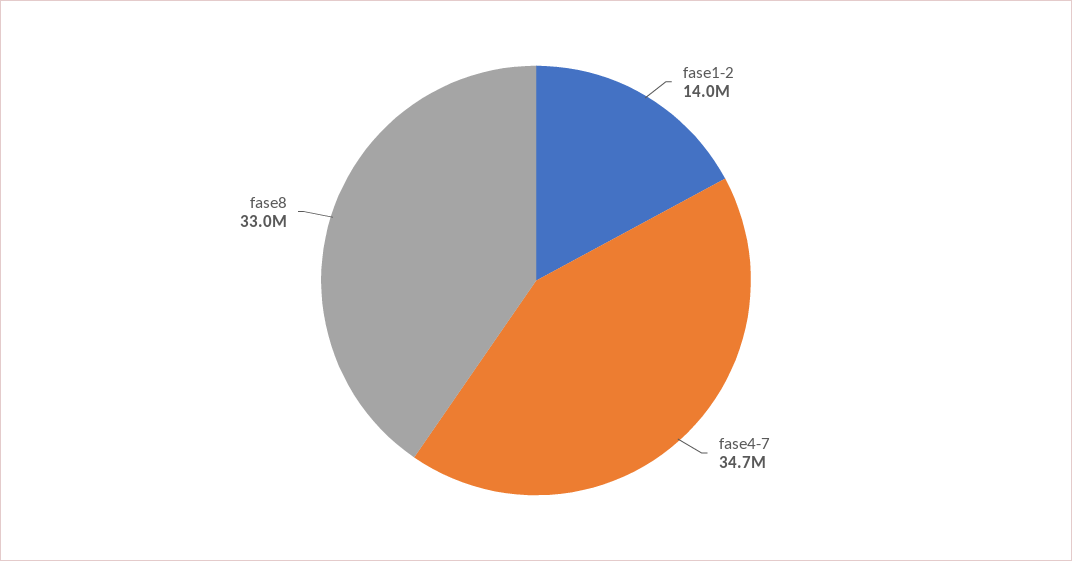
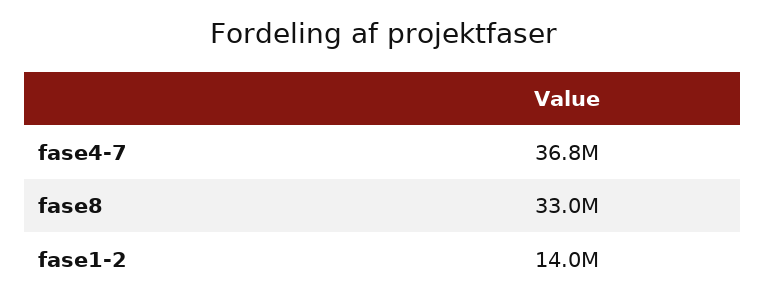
  {
    "fase1-2": 14000000,
-   "fase4-7": 34700000,
+   "fase4-7": 36800000,
    "fase8": 33000000
  }

